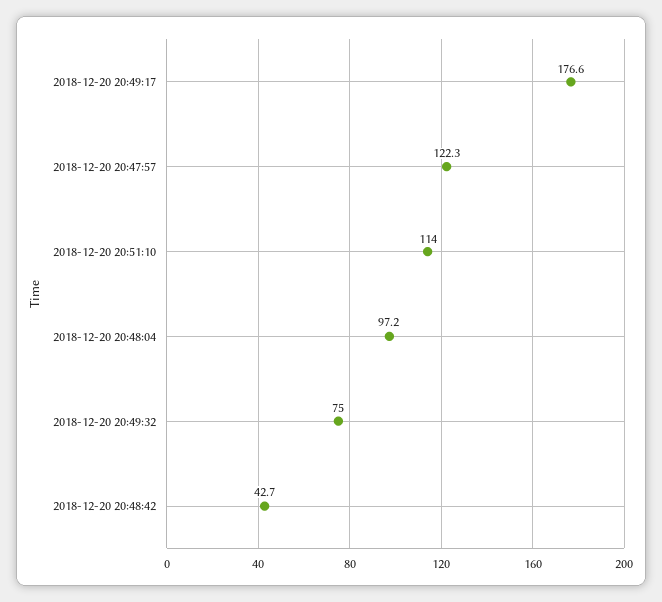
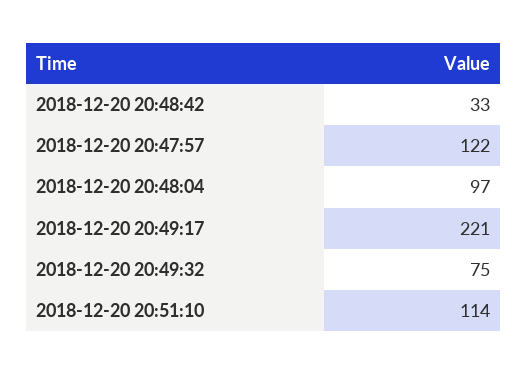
  {
-   "2018-12-20 20:49:17": 176.6,
+   "2018-12-20 20:49:17": 221,
    "2018-12-20 20:47:57": 122.3,
    "2018-12-20 20:51:10": 114,
    "2018-12-20 20:48:04": 97.2,
    "2018-12-20 20:49:32": 75,
-   "2018-12-20 20:48:42": 42.7
+   "2018-12-20 20:48:42": 33
  }

